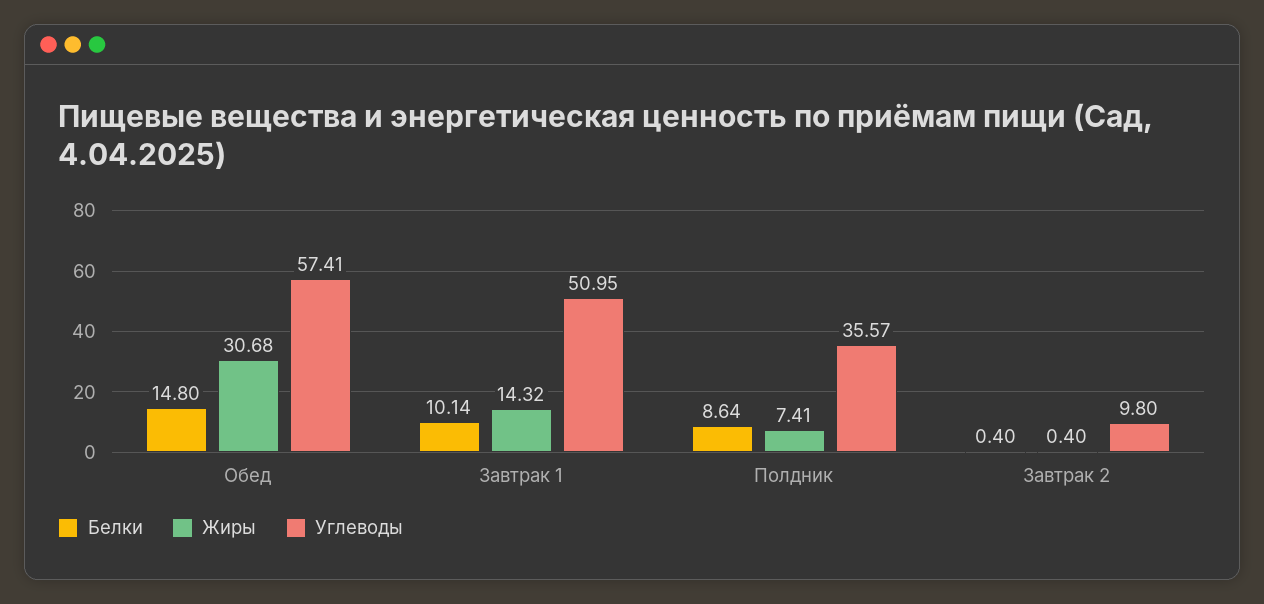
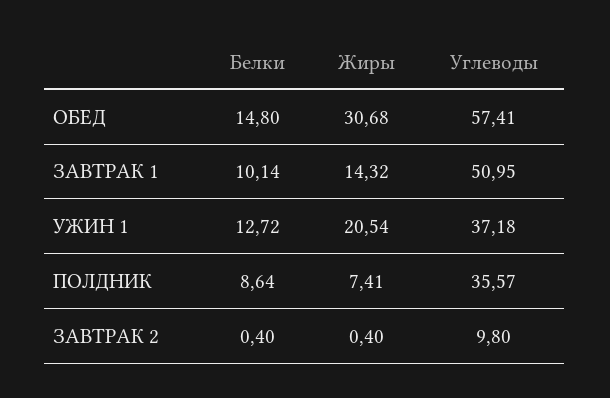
  {
    "Белки": {
      "Обед": 14.8,
      "Завтрак 1": 10.14,
      "Полдник": 8.64,
-     "Завтрак 2": 0.4
+     "Завтрак 2": 0.4,
+     "УЖИН 1": 12.72
    },
    "Жиры": {
      "Обед": 30.68,
      "Завтрак 1": 14.32,
      "Полдник": 7.41,
-     "Завтрак 2": 0.4
+     "Завтрак 2": 0.4,
+     "УЖИН 1": 20.54
    },
    "Углеводы": {
      "Обед": 57.41,
      "Завтрак 1": 50.95,
      "Полдник": 35.57,
-     "Завтрак 2": 9.8
+     "Завтрак 2": 9.8,
+     "УЖИН 1": 37.18
    }
  }

